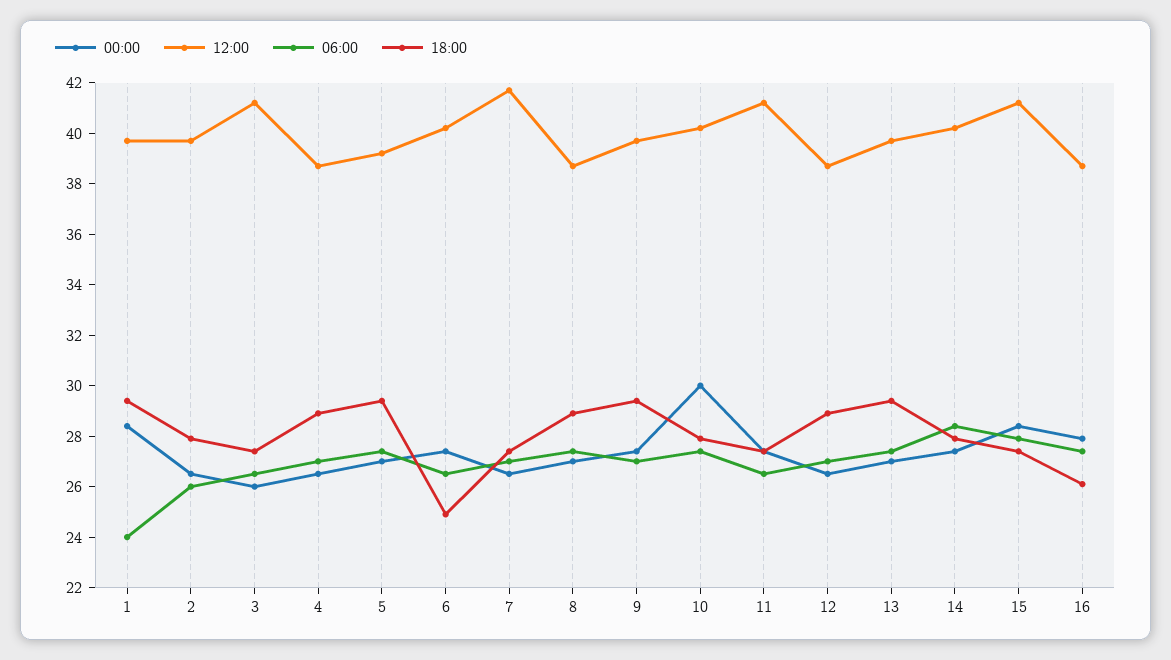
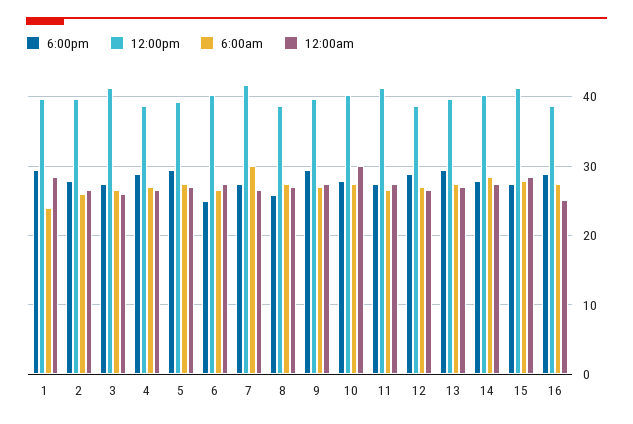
  {
    "00:00": {
      "1": 28.5,
      "2": 26.5,
      "3": 26,
      "4": 26.5,
      "5": 27,
      "6": 27.5,
      "7": 26.5,
      "8": 27,
      "9": 27.5,
      "10": 30,
      "11": 27.5,
      "12": 26.5,
      "13": 27,
      "14": 27.5,
      "15": 28.5,
-     "16": 28
+     "16": 25
    },
    "12:00": {
      "1": 39.5,
      "2": 39.5,
      "3": 41,
      "4": 38.5,
      "5": 39,
      "6": 40,
      "7": 41.5,
      "8": 38.5,
      "9": 39.5,
      "10": 40,
      "11": 41,
      "12": 38.5,
      "13": 39.5,
      "14": 40,
      "15": 41,
      "16": 38.5
    },
    "06:00": {
      "1": 24,
      "2": 26,
      "3": 26.5,
      "4": 27,
      "5": 27.5,
      "6": 26.5,
-     "7": 27,
+     "7": 30,
      "8": 27.5,
      "9": 27,
      "10": 27.5,
      "11": 26.5,
      "12": 27,
      "13": 27.5,
      "14": 28.5,
      "15": 28,
      "16": 27.5
    },
    "18:00": {
      "1": 29.5,
      "2": 28,
      "3": 27.5,
      "4": 29,
      "5": 29.5,
      "6": 25,
      "7": 27.5,
-     "8": 29,
+     "8": 26,
      "9": 29.5,
      "10": 28,
      "11": 27.5,
      "12": 29,
      "13": 29.5,
      "14": 28,
      "15": 27.5,
-     "16": 26
+     "16": 29
    }
  }

